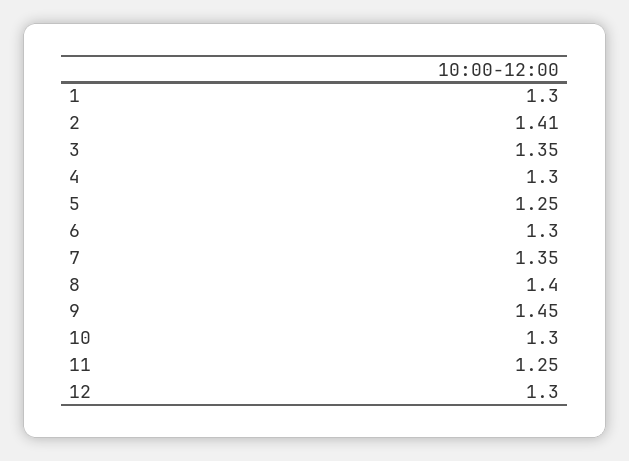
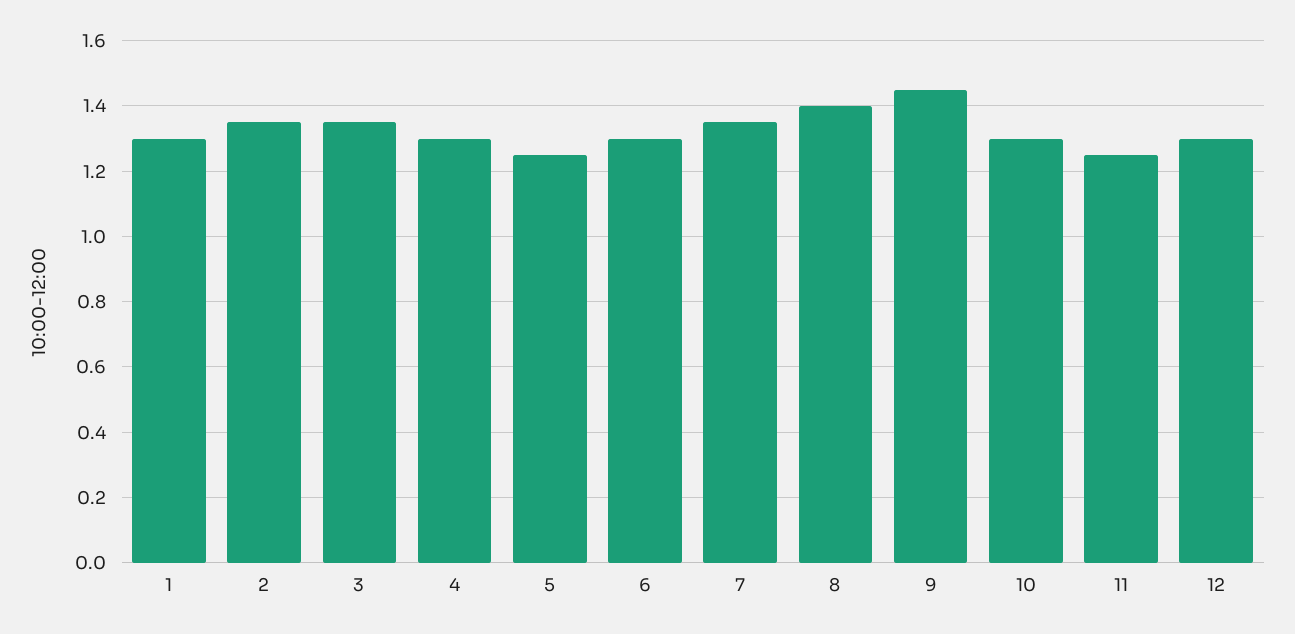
  {
    "1": 1.3,
-   "2": 1.41,
+   "2": 1.35,
    "3": 1.35,
    "4": 1.3,
    "5": 1.25,
    "6": 1.3,
    "7": 1.35,
    "8": 1.4,
    "9": 1.45,
    "10": 1.3,
    "11": 1.25,
    "12": 1.3
  }

